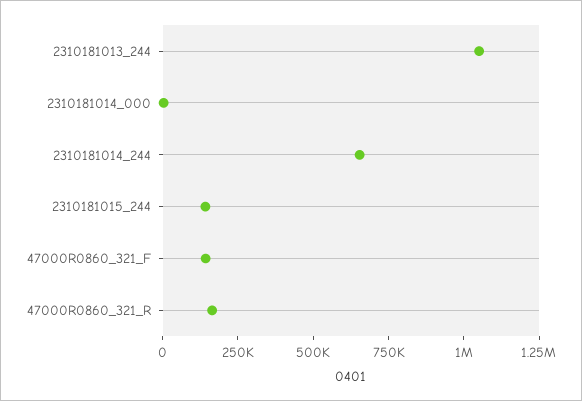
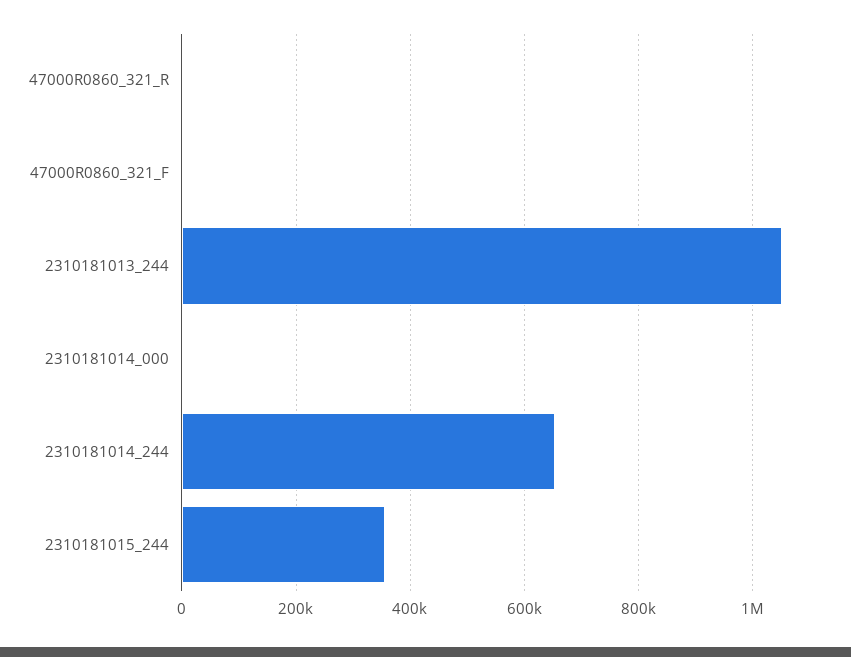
  {
    "2310181013_244": 1060000,
    "2310181014_000": 0,
    "2310181014_244": 660000,
-   "2310181015_244": 150000,
+   "2310181015_244": 360000,
-   "47000R0860_321_F": 150000,
+   "47000R0860_321_F": 0,
-   "47000R0860_321_R": 150000
+   "47000R0860_321_R": 0
  }

